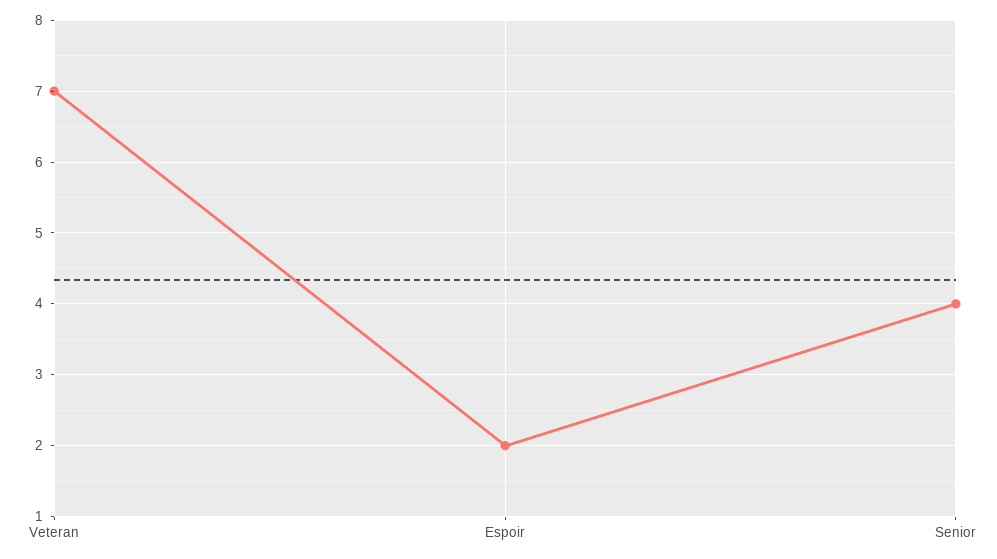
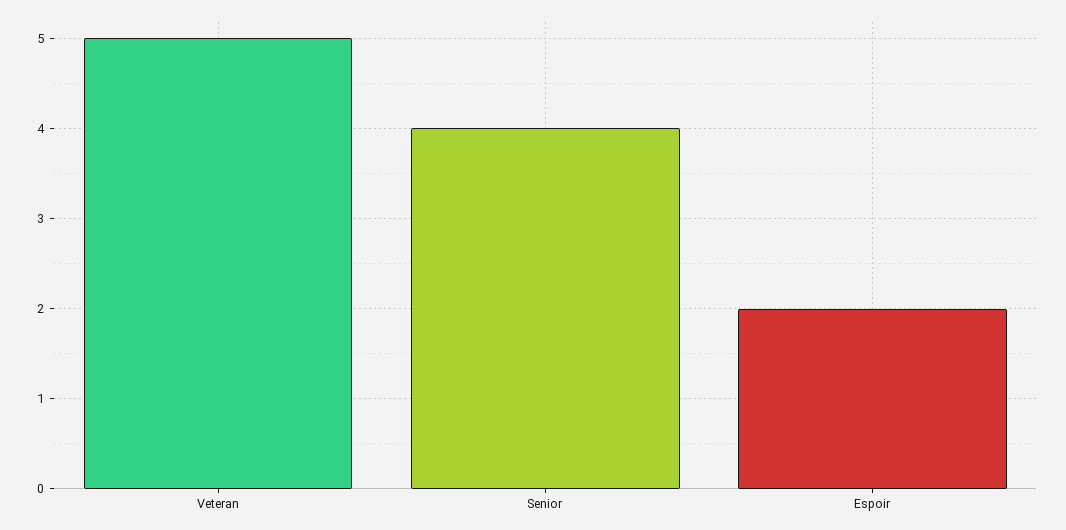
  {
-   "Veteran": 7,
+   "Veteran": 5,
    "Espoir": 2,
    "Senior": 4
  }

